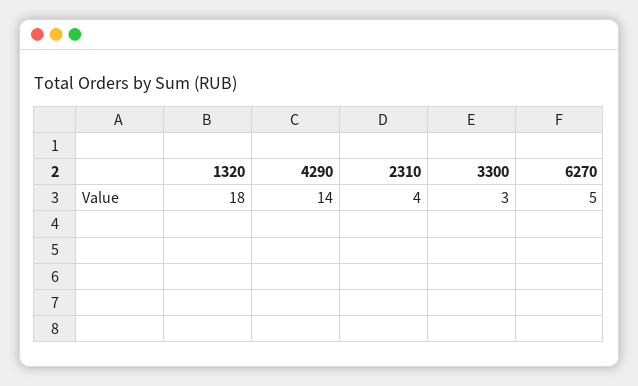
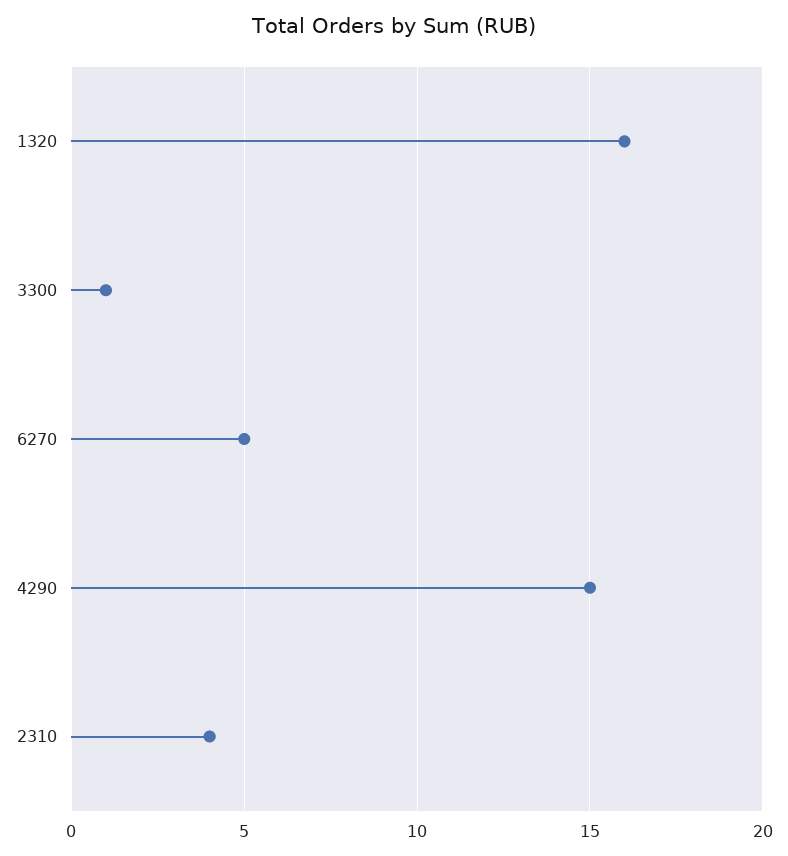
  {
-   "1320": 18,
+   "1320": 16,
-   "4290": 14,
+   "4290": 15,
    "2310": 4,
-   "3300": 3,
+   "3300": 1,
    "6270": 5
  }

